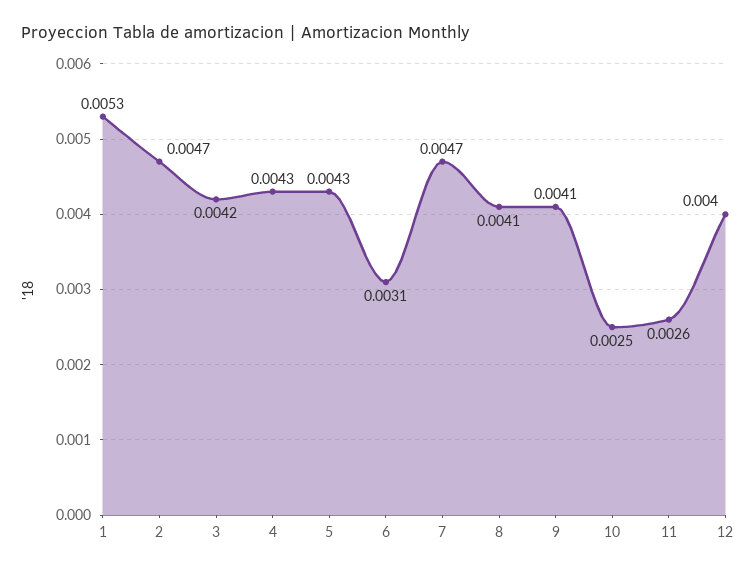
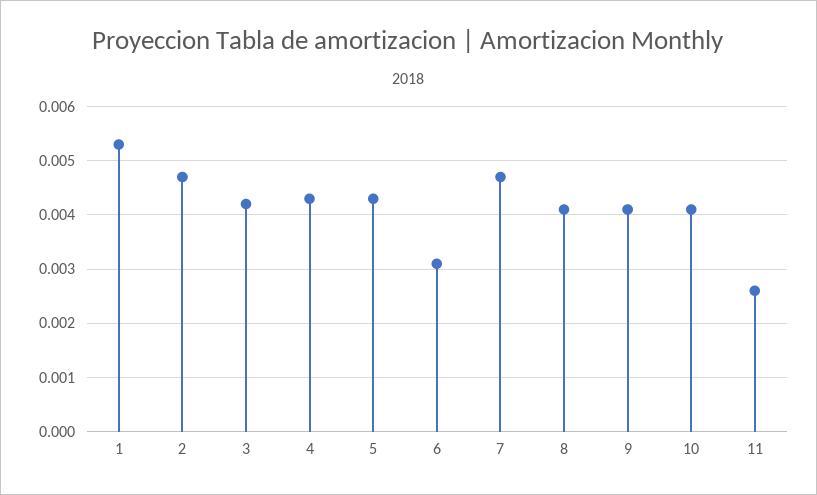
  {
    "1": 0.0053,
    "2": 0.0047,
    "3": 0.0042,
    "4": 0.0043,
    "5": 0.0043,
    "6": 0.0031,
    "7": 0.0047,
    "8": 0.0041,
    "9": 0.0041,
-   "10": 0.0025,
+   "10": 0.004,
-   "11": 0.0026,
+   "11": 0.0026
-   "12": 0.004
  }

